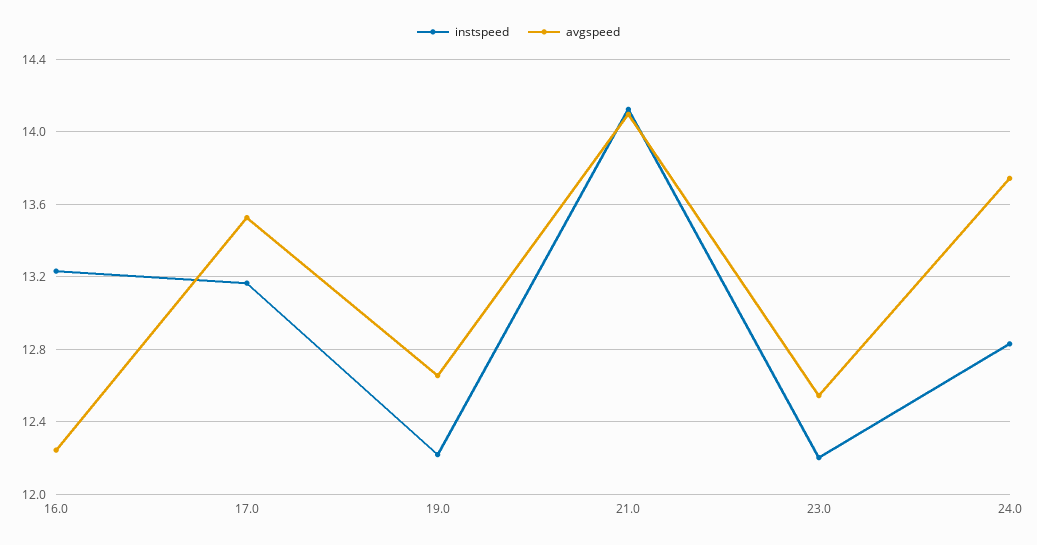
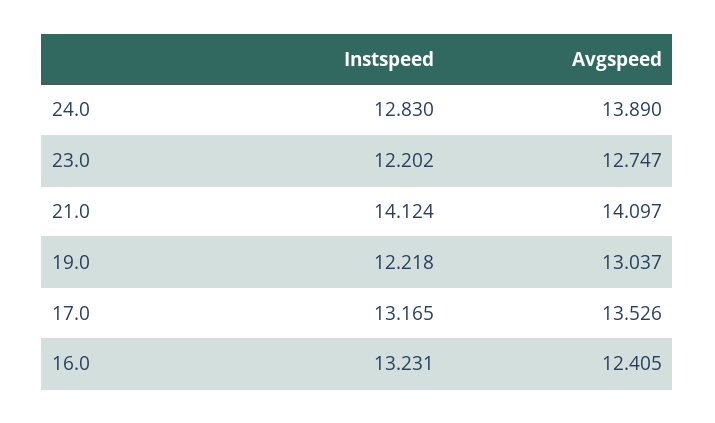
  {
    "instspeed": {
      "16.0": 13.231,
      "17.0": 13.165,
      "19.0": 12.218,
      "21.0": 14.124,
      "23.0": 12.202,
      "24.0": 12.83
    },
    "avgspeed": {
-     "16.0": 12.25,
+     "16.0": 12.405,
      "17.0": 13.526,
-     "19.0": 12.65,
+     "19.0": 13.037,
      "21.0": 14.097,
-     "23.0": 12.55,
+     "23.0": 12.747,
-     "24.0": 13.75
+     "24.0": 13.89
    }
  }

